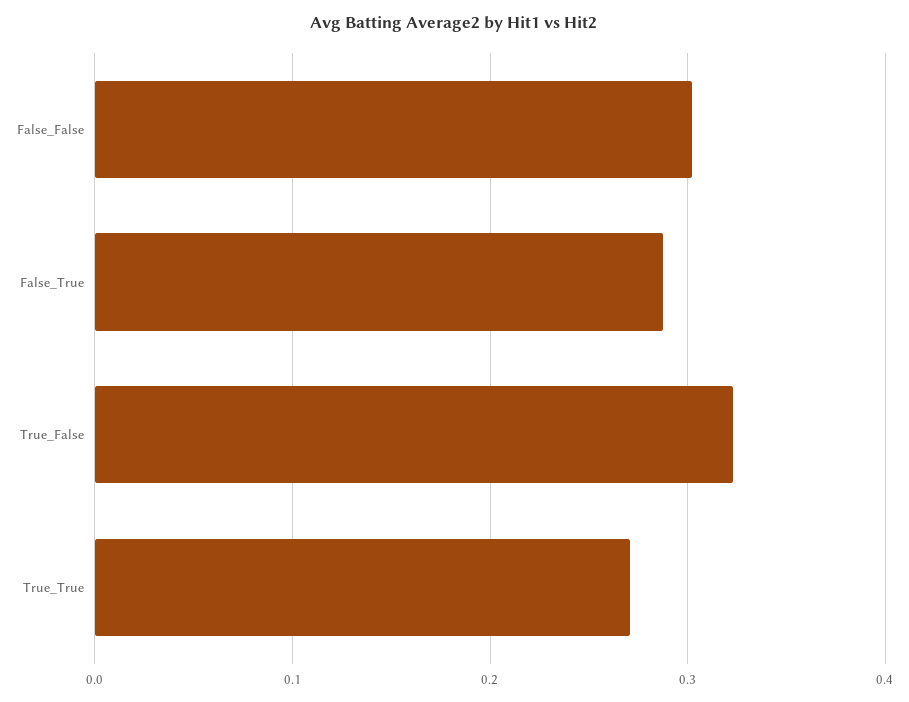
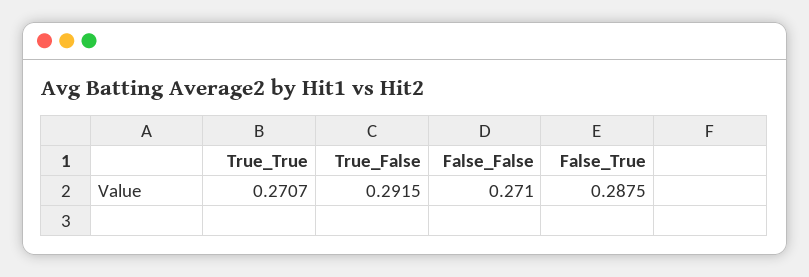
  {
-   "False_False": 0.3,
+   "False_False": 0.271,
    "False_True": 0.2875,
-   "True_False": 0.32,
+   "True_False": 0.2915,
    "True_True": 0.2707
  }

